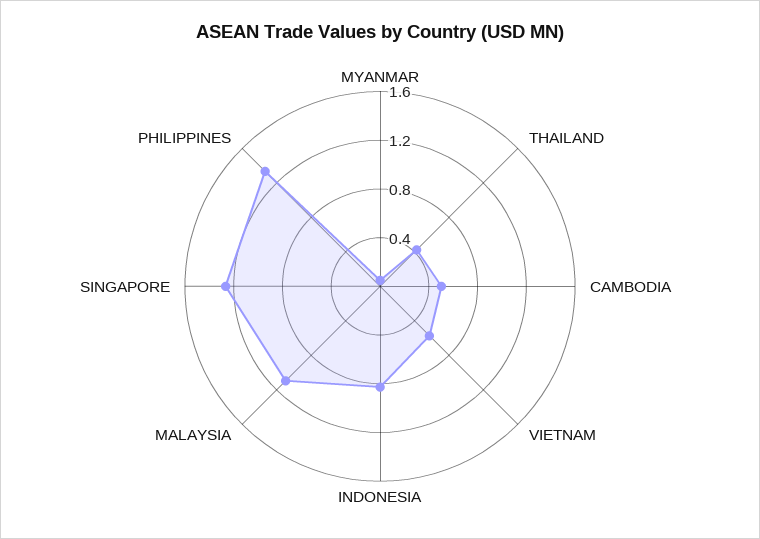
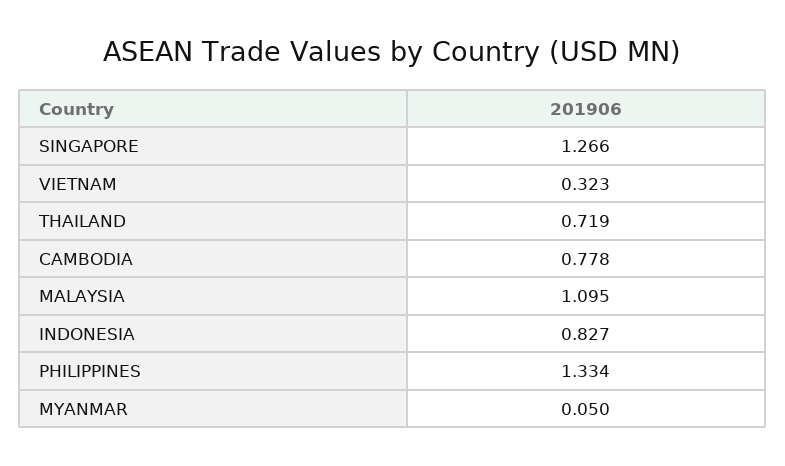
  {
    "MYANMAR": 0.05,
-   "THAILAND": 0.4,
+   "THAILAND": 0.719,
-   "CAMBODIA": 0.5,
+   "CAMBODIA": 0.778,
-   "VIETNAM": 0.6,
+   "VIETNAM": 0.323,
    "INDONESIA": 0.827,
    "MALAYSIA": 1.095,
    "SINGAPORE": 1.266,
    "PHILIPPINES": 1.334
  }

